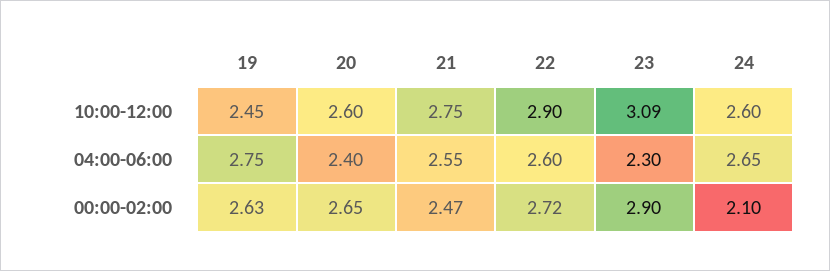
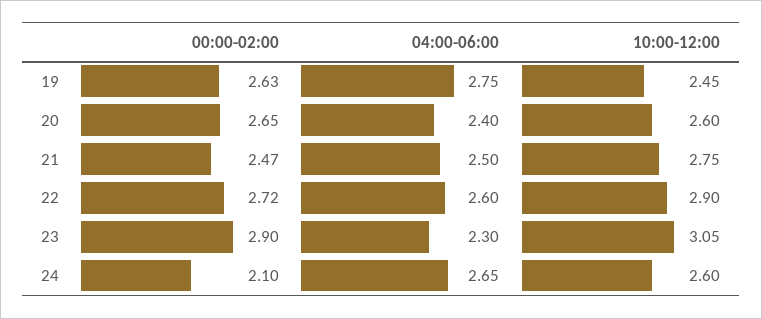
  {
    "19": {
      "10:00-12:00": 2.45,
      "04:00-06:00": 2.75,
      "00:00-02:00": 2.63
    },
    "20": {
      "10:00-12:00": 2.6,
      "04:00-06:00": 2.4,
      "00:00-02:00": 2.65
    },
    "21": {
      "10:00-12:00": 2.75,
-     "04:00-06:00": 2.55,
+     "04:00-06:00": 2.5,
      "00:00-02:00": 2.47
    },
    "22": {
      "10:00-12:00": 2.9,
      "04:00-06:00": 2.6,
      "00:00-02:00": 2.72
    },
    "23": {
-     "10:00-12:00": 3.09,
+     "10:00-12:00": 3.05,
      "04:00-06:00": 2.3,
      "00:00-02:00": 2.9
    },
    "24": {
      "10:00-12:00": 2.6,
      "04:00-06:00": 2.65,
      "00:00-02:00": 2.1
    }
  }

